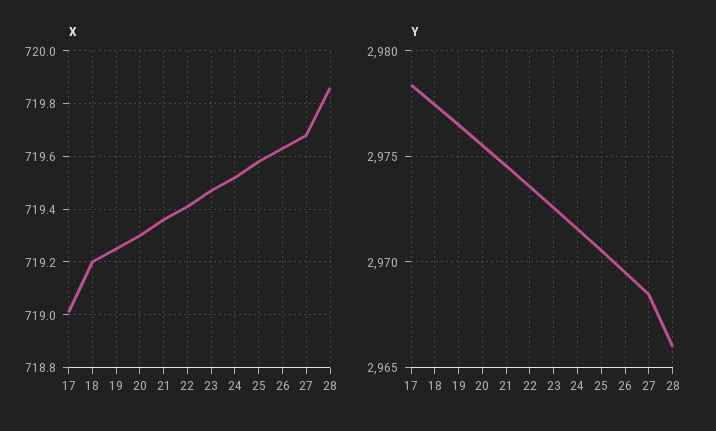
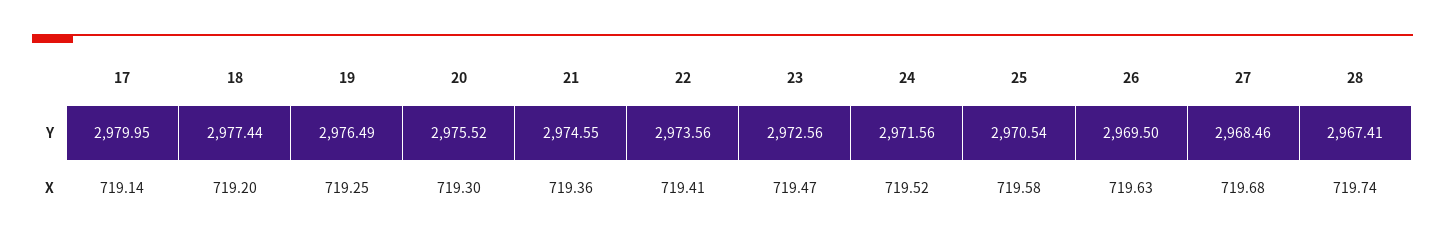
  {
    "X": {
-     "17": 719,
+     "17": 719.14,
      "18": 719.2,
      "19": 719.25,
      "20": 719.3,
      "21": 719.36,
      "22": 719.41,
      "23": 719.47,
      "24": 719.52,
      "25": 719.58,
      "26": 719.63,
      "27": 719.68,
-     "28": 719.85
+     "28": 719.74
    },
    "Y": {
-     "17": 2978.5,
+     "17": 2979.95,
      "18": 2977.44,
      "19": 2976.49,
      "20": 2975.52,
      "21": 2974.55,
      "22": 2973.56,
      "23": 2972.56,
      "24": 2971.56,
      "25": 2970.54,
      "26": 2969.5,
      "27": 2968.46,
-     "28": 2966
+     "28": 2967.41
    }
  }

